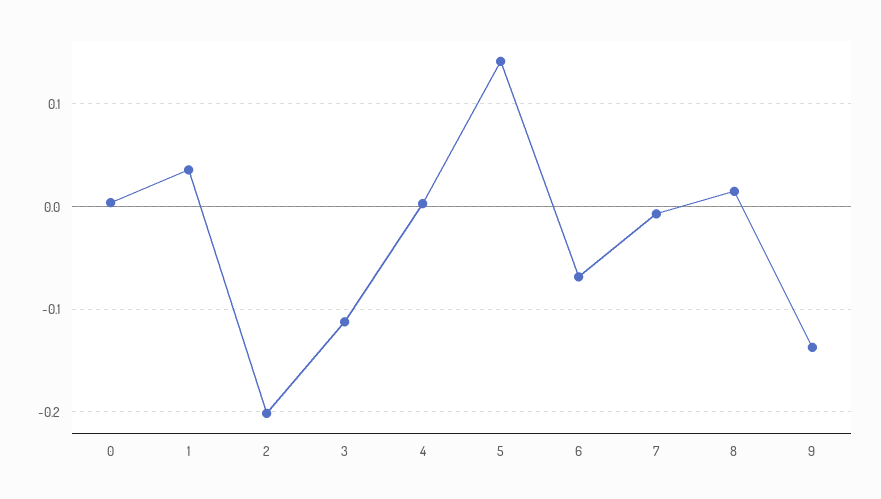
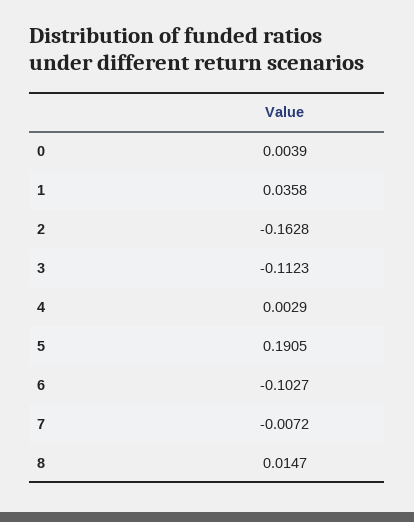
  {
    "0": 0.0039,
    "1": 0.0358,
-   "2": -0.2,
+   "2": -0.1628,
    "3": -0.1123,
    "4": 0.0029,
-   "5": 0.14,
+   "5": 0.1905,
-   "6": -0.07,
+   "6": -0.1027,
    "7": -0.0072,
-   "8": 0.0147,
+   "8": 0.0147
-   "9": -0.14
  }

